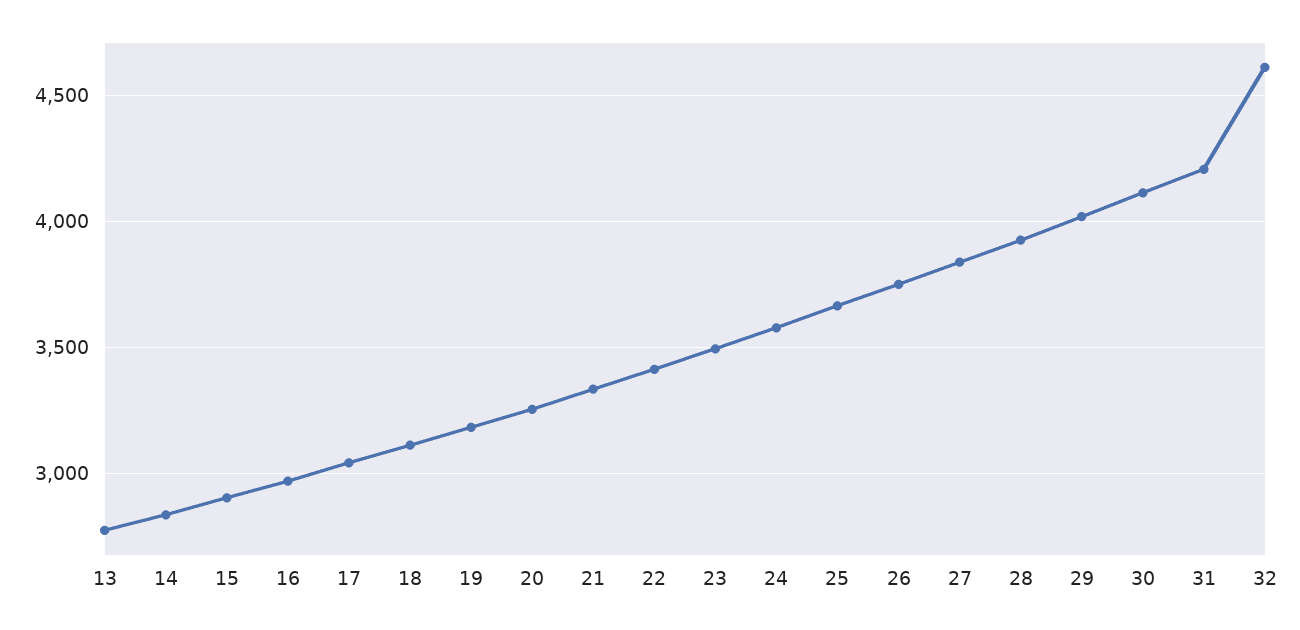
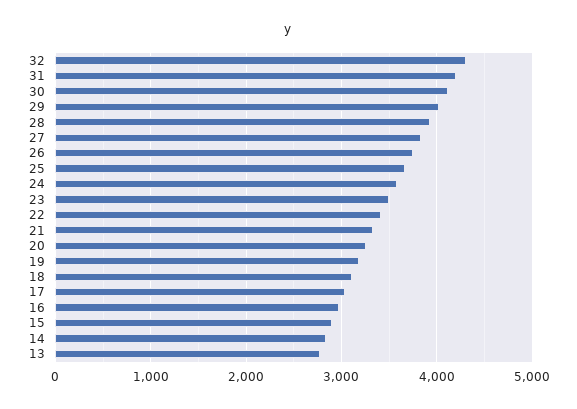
  {
    "13": 2750,
    "14": 2850,
    "15": 2900,
    "16": 2950,
    "17": 3050,
    "18": 3100,
    "19": 3200,
    "20": 3250,
    "21": 3350,
    "22": 3400,
    "23": 3500,
    "24": 3600,
    "25": 3650,
    "26": 3750,
    "27": 3850,
    "28": 3950,
    "29": 4000,
    "30": 4100,
    "31": 4200,
-   "32": 4600
+   "32": 4300
  }

